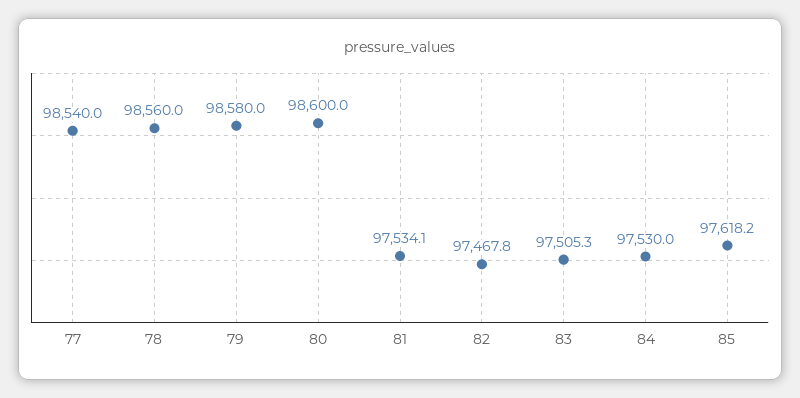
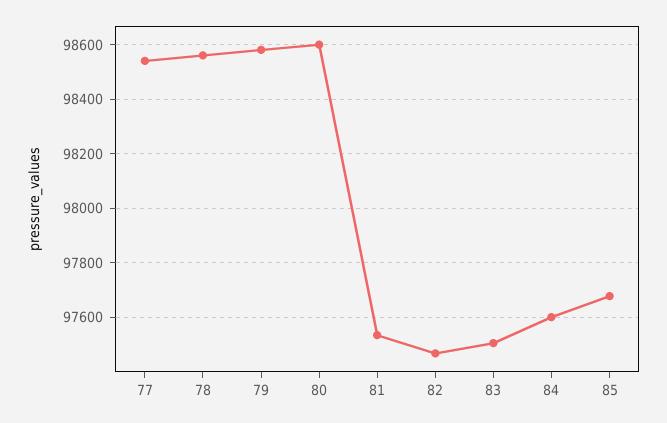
  {
    "77": 98540,
    "78": 98560,
    "79": 98580,
    "80": 98600,
    "81": 97534.1,
    "82": 97467.8,
    "83": 97505.3,
-   "84": 97530,
+   "84": 97600,
-   "85": 97618.2
+   "85": 97675
  }

